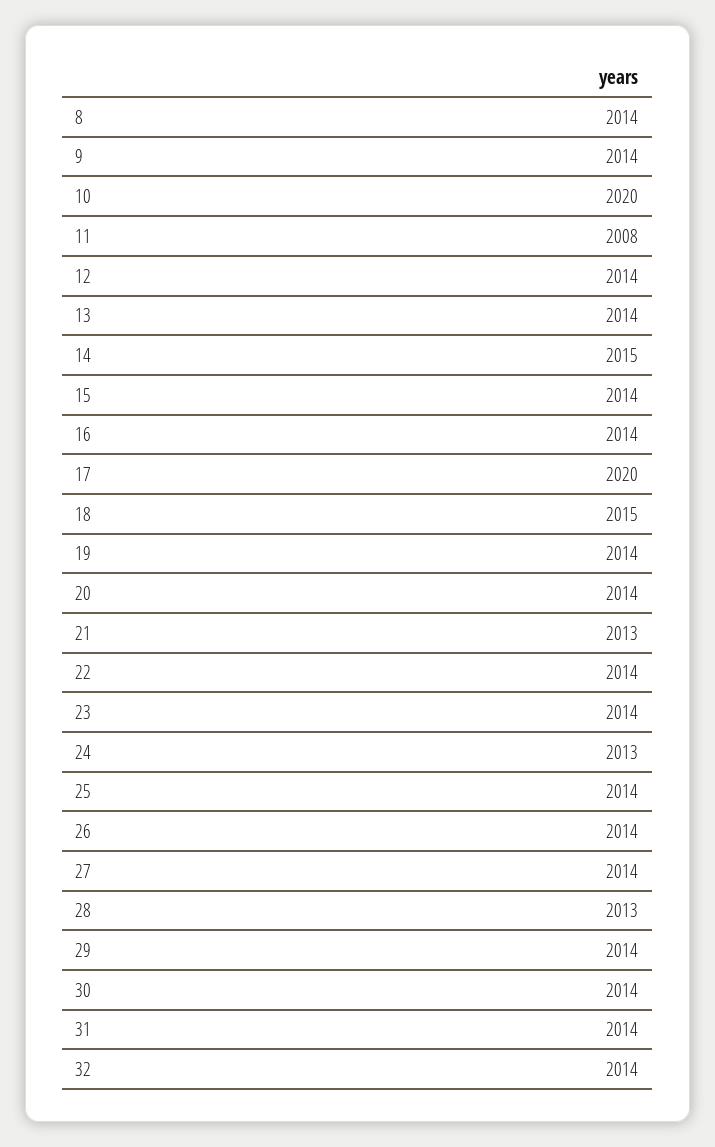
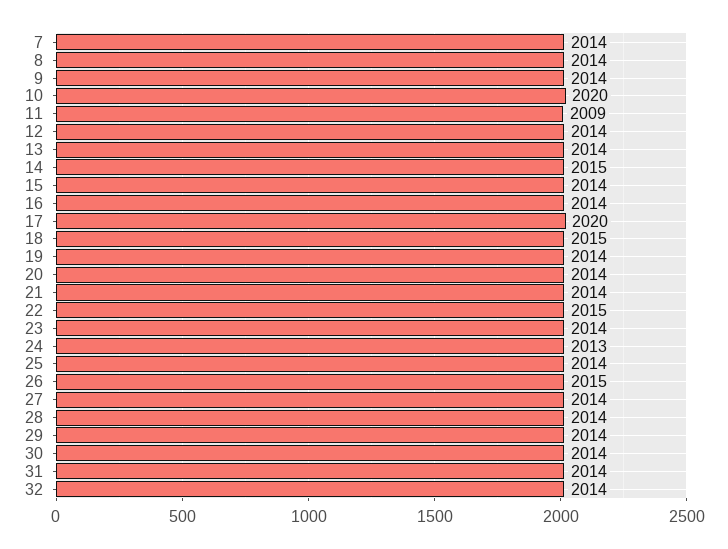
  {
    "8": 2014,
    "9": 2014,
    "10": 2020,
-   "11": 2008,
+   "11": 2009,
    "12": 2014,
    "13": 2014,
    "14": 2015,
    "15": 2014,
    "16": 2014,
    "17": 2020,
    "18": 2015,
    "19": 2014,
    "20": 2014,
-   "21": 2013,
+   "21": 2014,
-   "22": 2014,
+   "22": 2015,
    "23": 2014,
    "24": 2013,
    "25": 2014,
-   "26": 2014,
+   "26": 2015,
    "27": 2014,
-   "28": 2013,
+   "28": 2014,
    "29": 2014,
    "30": 2014,
    "31": 2014,
-   "32": 2014
+   "32": 2014,
+   "7": 2014
  }

